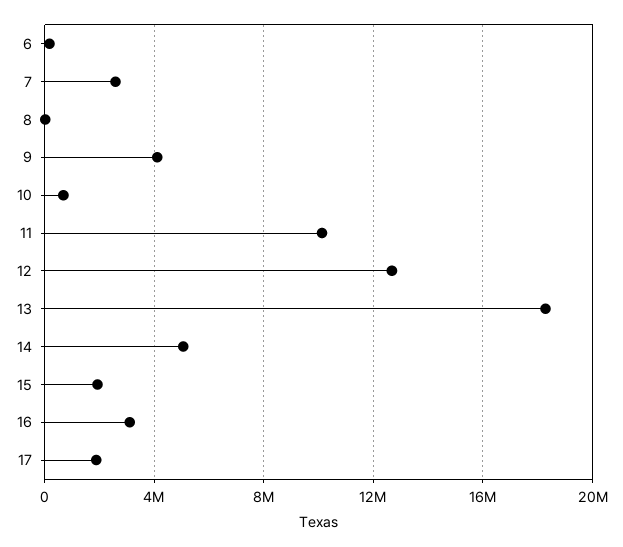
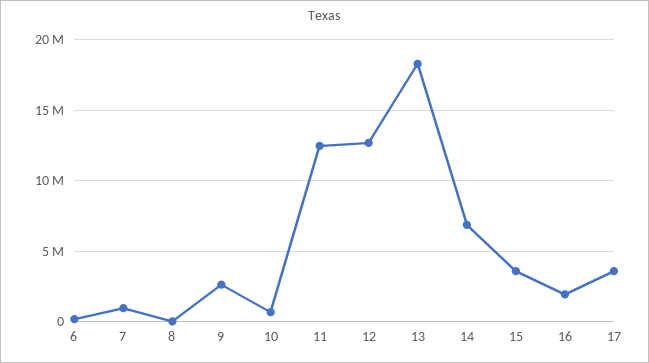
  {
    "6": 0,
-   "7": 2500000,
+   "7": 1000000,
    "8": 0,
-   "9": 4000000,
+   "9": 2500000,
    "10": 500000,
-   "11": 10000000,
+   "11": 12500000,
    "12": 12500000,
    "13": 18500000,
-   "14": 5000000,
+   "14": 7000000,
-   "15": 2000000,
+   "15": 3500000,
-   "16": 3000000,
+   "16": 2000000,
-   "17": 2000000
+   "17": 3500000
  }

